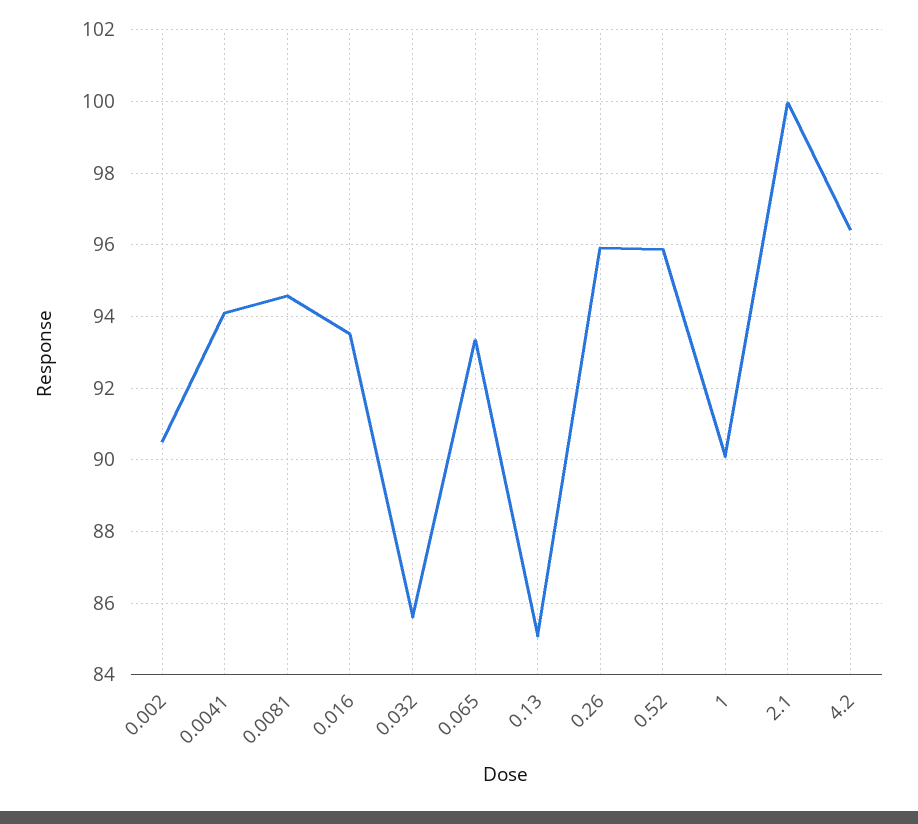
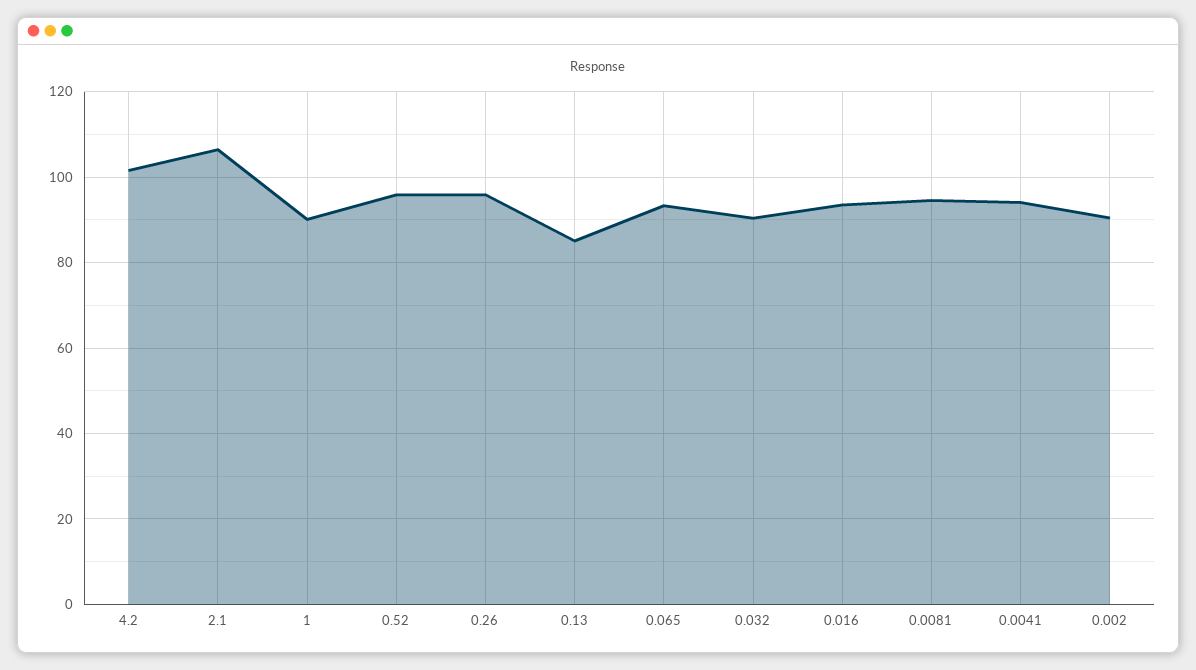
  {
    "0.002": 90.4,
    "0.0041": 94.2,
    "0.0081": 94.6,
    "0.016": 93.6,
-   "0.032": 85.6,
+   "0.032": 90,
    "0.065": 93.4,
    "0.13": 85,
    "0.26": 96,
    "0.52": 95.8,
    "1": 90,
-   "2.1": 100,
+   "2.1": 106,
-   "4.2": 96.4
+   "4.2": 102
  }

